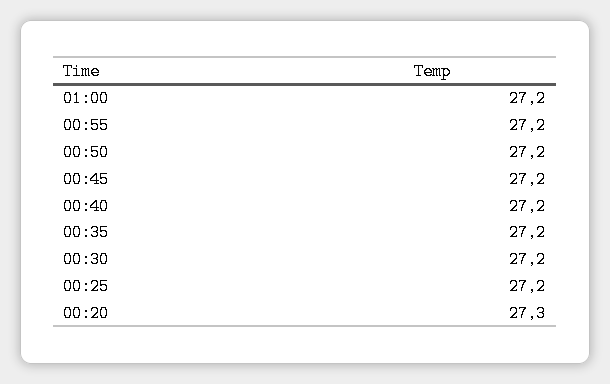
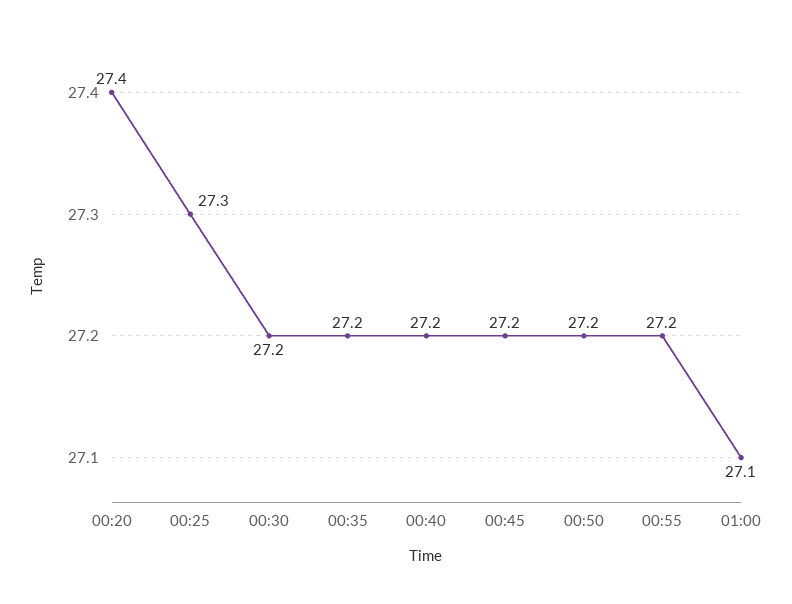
  {
-   "01:00": 27.2,
+   "01:00": 27.1,
    "00:55": 27.2,
    "00:50": 27.2,
    "00:45": 27.2,
    "00:40": 27.2,
    "00:35": 27.2,
    "00:30": 27.2,
-   "00:25": 27.2,
+   "00:25": 27.3,
-   "00:20": 27.3
+   "00:20": 27.4
  }

